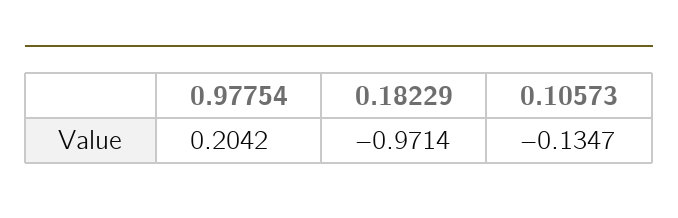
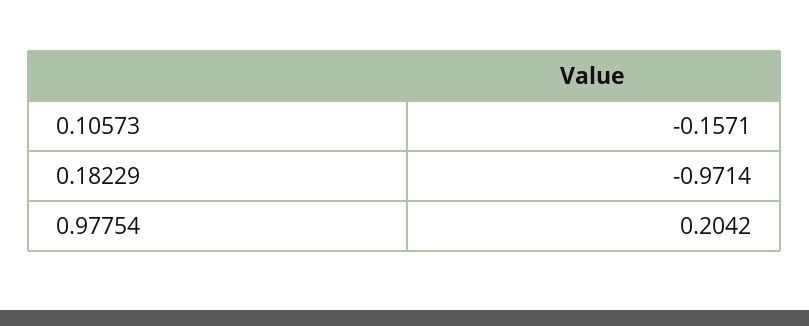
  {
    "0.97754": 0.2042,
    "0.18229": -0.9714,
-   "0.10573": -0.1347
+   "0.10573": -0.1571
  }

